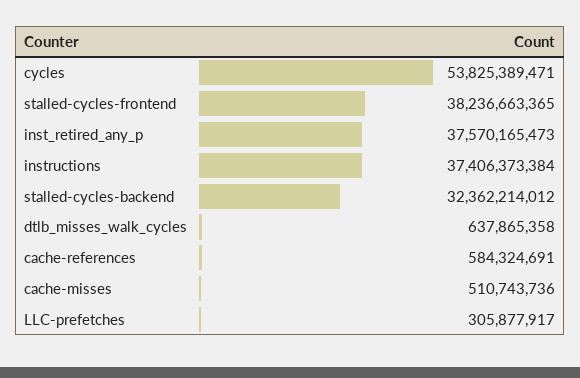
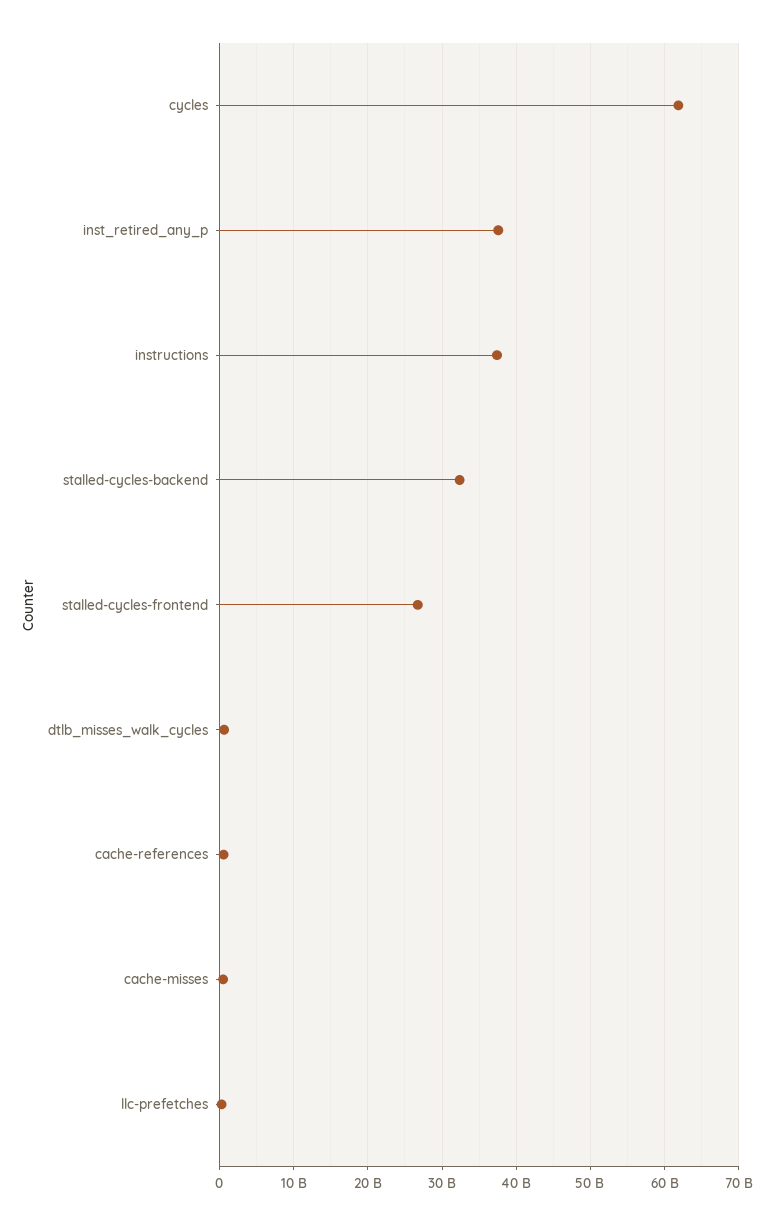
  {
-   "cycles": 53825389471,
+   "cycles": 62000000000,
-   "stalled-cycles-frontend": 38236663365,
+   "stalled-cycles-frontend": 27000000000,
    "inst_retired_any_p": 37570165473,
    "instructions": 37406373384,
    "stalled-cycles-backend": 32362214012,
    "dtlb_misses_walk_cycles": 637865358,
    "cache-references": 584324691,
    "cache-misses": 510743736,
    "LLC-prefetches": 305877917
  }

